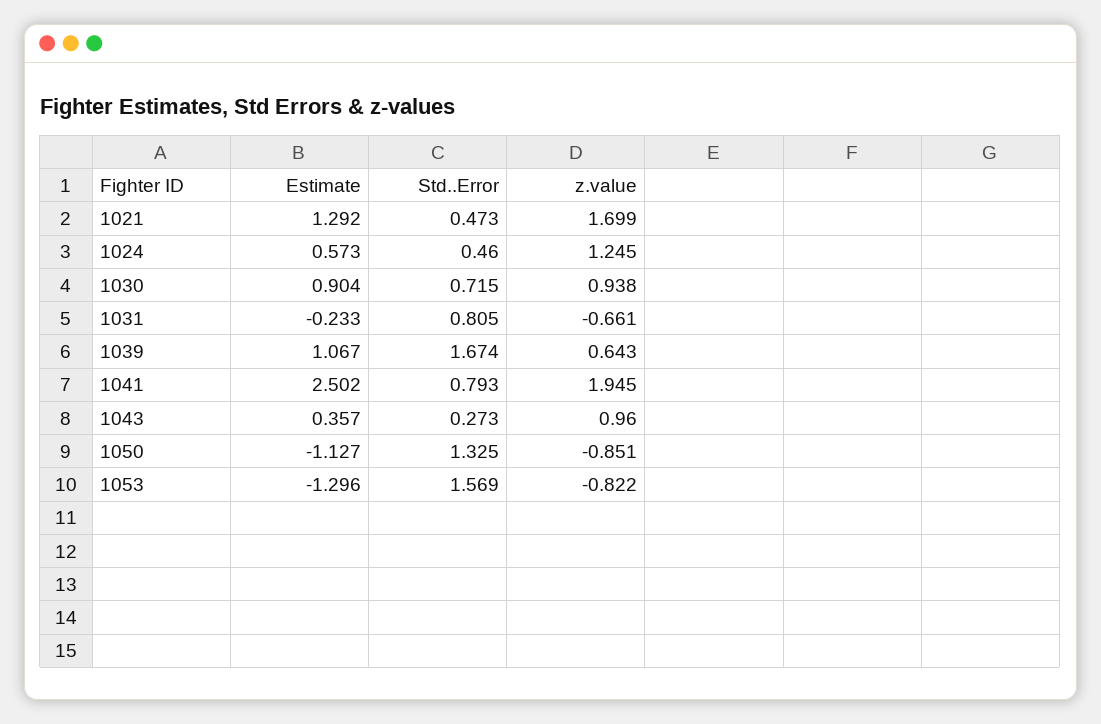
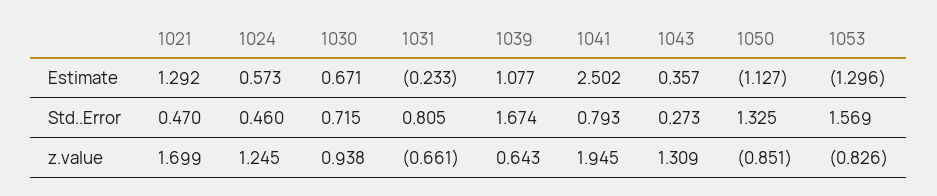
  {
    "Estimate": {
      "1021": 1.292,
      "1024": 0.573,
-     "1030": 0.904,
+     "1030": 0.671,
      "1031": -0.233,
-     "1039": 1.067,
+     "1039": 1.077,
      "1041": 2.502,
      "1043": 0.357,
      "1050": -1.127,
      "1053": -1.296
    },
    "Std..Error": {
-     "1021": 0.473,
+     "1021": 0.47,
      "1024": 0.46,
      "1030": 0.715,
      "1031": 0.805,
      "1039": 1.674,
      "1041": 0.793,
      "1043": 0.273,
      "1050": 1.325,
      "1053": 1.569
    },
    "z.value": {
      "1021": 1.699,
      "1024": 1.245,
      "1030": 0.938,
      "1031": -0.661,
      "1039": 0.643,
      "1041": 1.945,
-     "1043": 0.96,
+     "1043": 1.309,
      "1050": -0.851,
-     "1053": -0.822
+     "1053": -0.826
    }
  }

